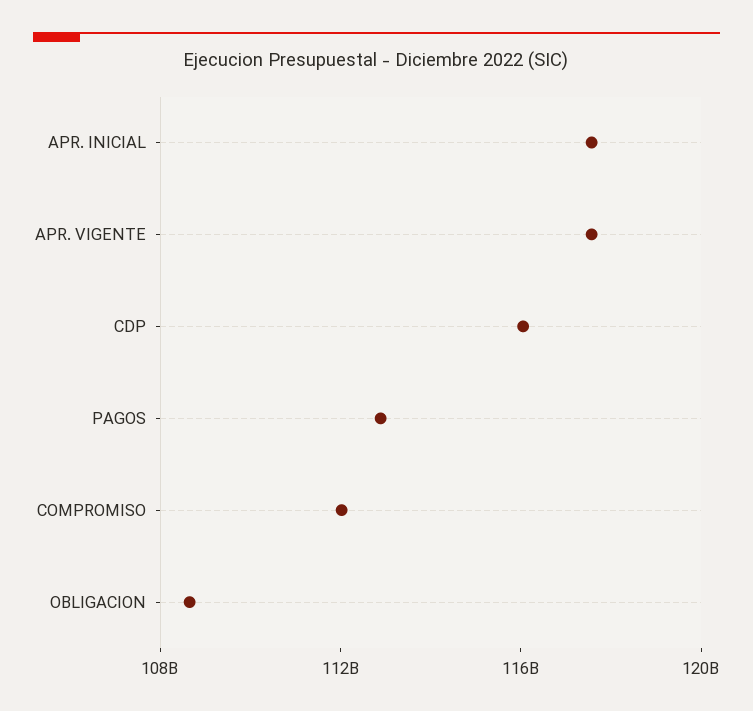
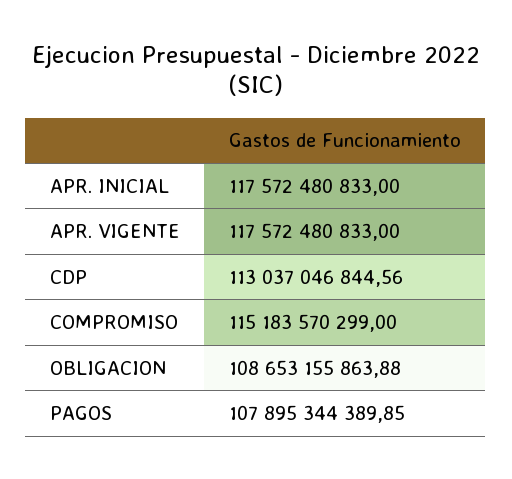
  {
    "APR. INICIAL": 117572480833,
    "APR. VIGENTE": 117572480833,
-   "CDP": 116000000000,
+   "CDP": 113037046844.56,
-   "PAGOS": 113000000000,
+   "PAGOS": 107895344389.85,
-   "COMPROMISO": 112000000000,
+   "COMPROMISO": 115183570299,
    "OBLIGACION": 108653155863.88
  }

